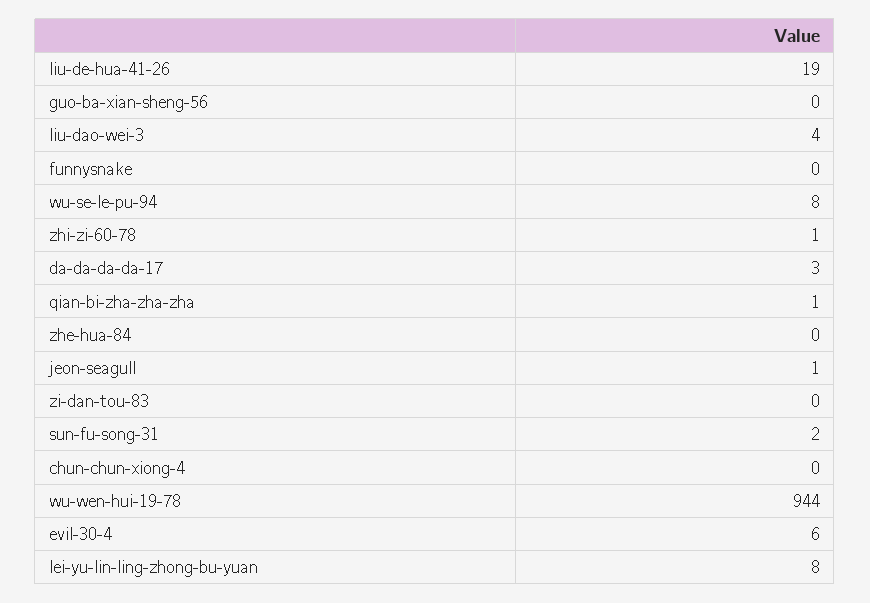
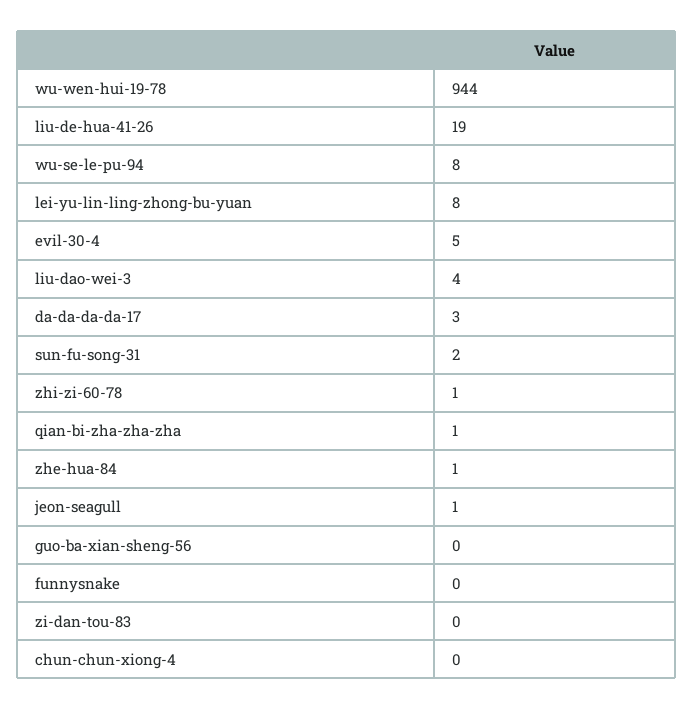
  {
    "liu-de-hua-41-26": 19,
    "guo-ba-xian-sheng-56": 0,
    "liu-dao-wei-3": 4,
    "funnysnake": 0,
    "wu-se-le-pu-94": 8,
    "zhi-zi-60-78": 1,
    "da-da-da-da-17": 3,
    "qian-bi-zha-zha-zha": 1,
-   "zhe-hua-84": 0,
+   "zhe-hua-84": 1,
    "jeon-seagull": 1,
    "zi-dan-tou-83": 0,
    "sun-fu-song-31": 2,
    "chun-chun-xiong-4": 0,
    "wu-wen-hui-19-78": 944,
-   "evil-30-4": 6,
+   "evil-30-4": 5,
    "lei-yu-lin-ling-zhong-bu-yuan": 8
  }

